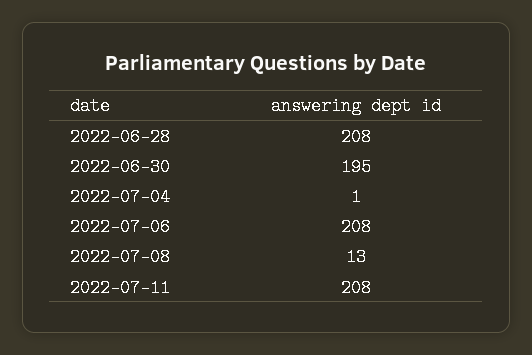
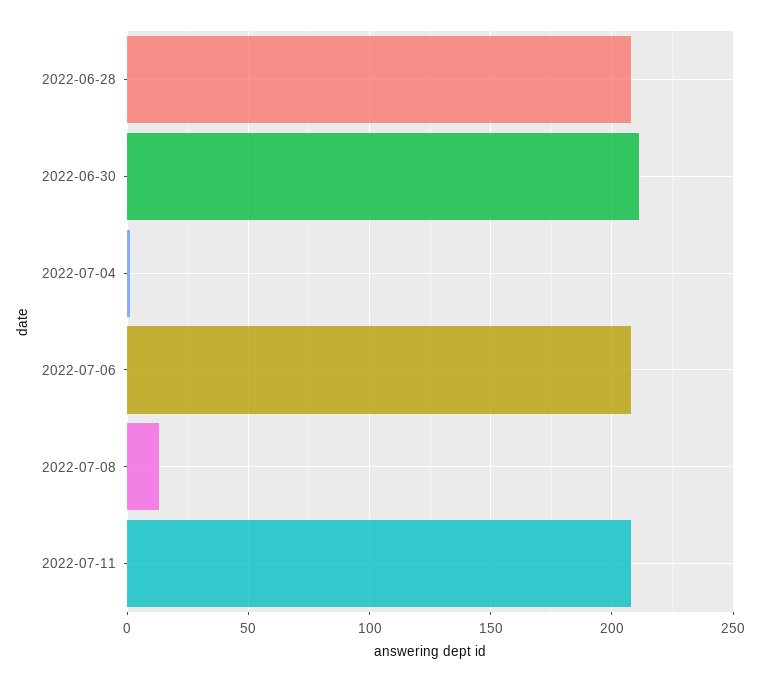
  {
    "2022-06-28": 208,
-   "2022-06-30": 195,
+   "2022-06-30": 210,
    "2022-07-04": 1,
    "2022-07-06": 208,
    "2022-07-08": 13,
    "2022-07-11": 208
  }

